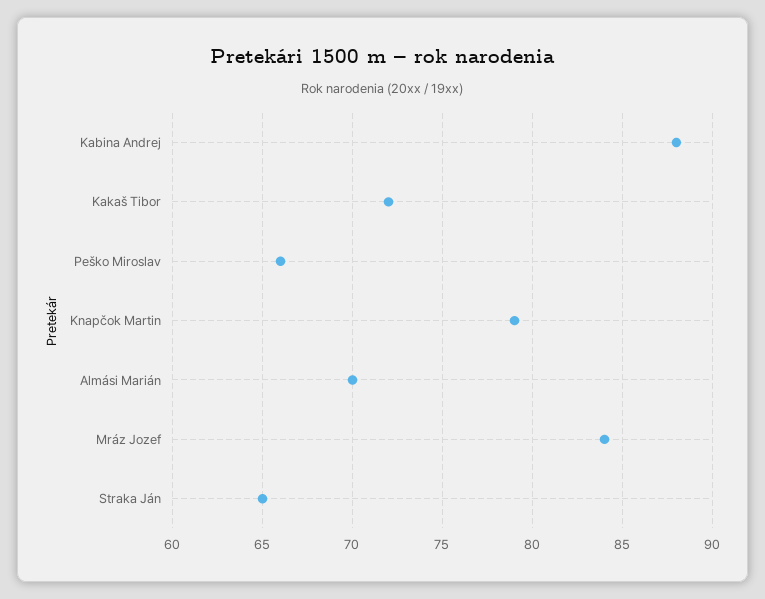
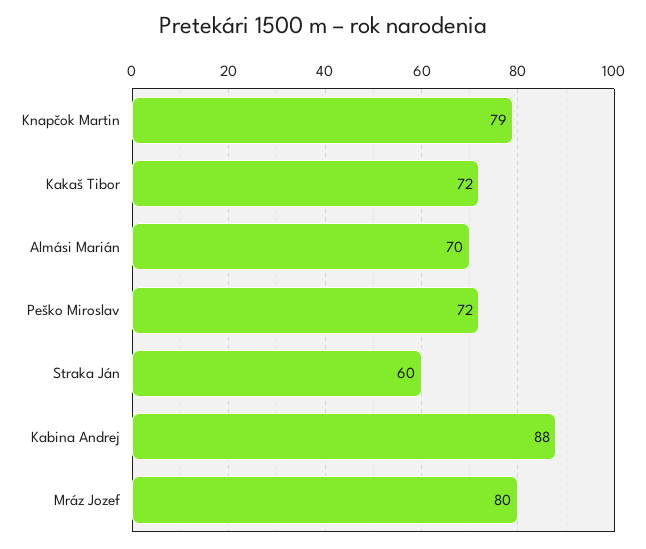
  {
    "Kabina Andrej": 88,
    "Kakaš Tibor": 72,
-   "Peško Miroslav": 66,
+   "Peško Miroslav": 72,
    "Knapčok Martin": 79,
    "Almási Marián": 70,
-   "Mráz Jozef": 84,
+   "Mráz Jozef": 80,
-   "Straka Ján": 65
+   "Straka Ján": 60
  }

